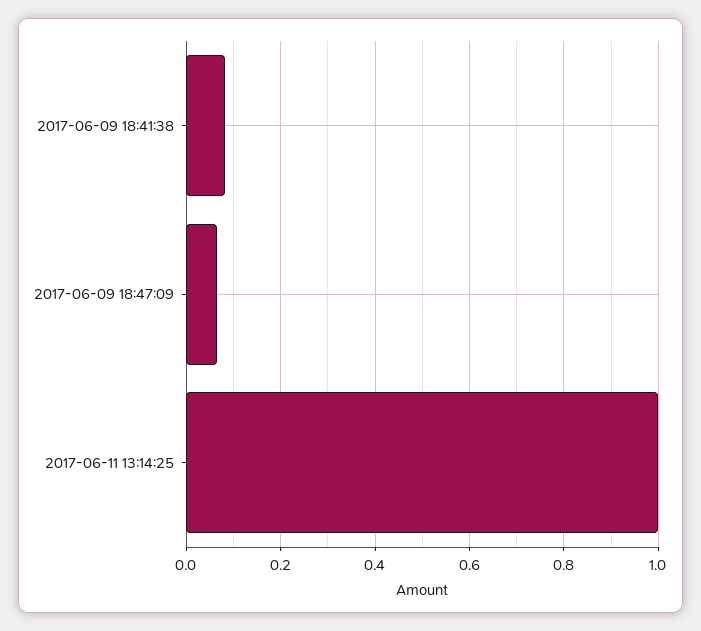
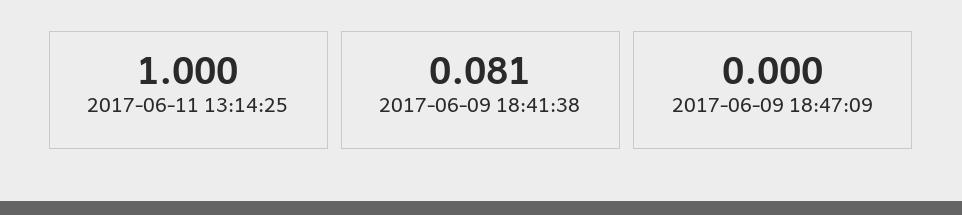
  {
    "2017-06-09 18:41:38": 0.081,
-   "2017-06-09 18:47:09": 0.06,
+   "2017-06-09 18:47:09": 0,
    "2017-06-11 13:14:25": 1
  }

